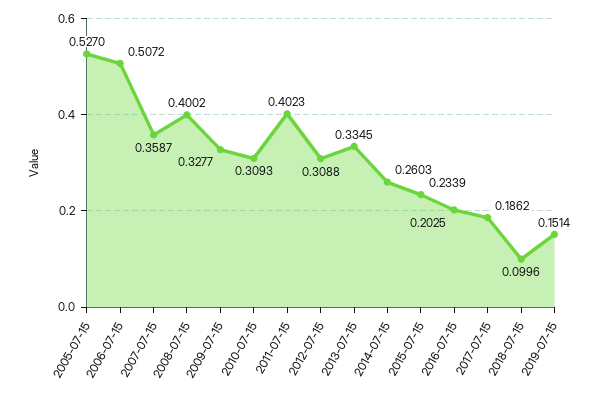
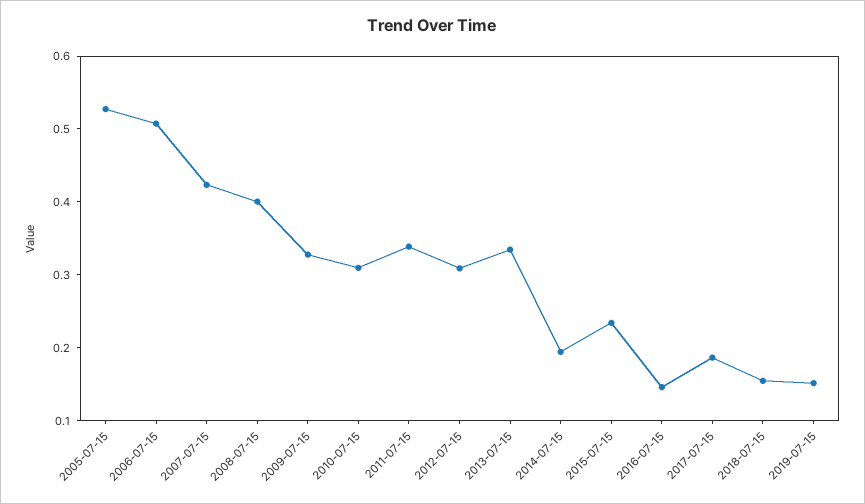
  {
    "2005-07-15": 0.527,
    "2006-07-15": 0.5072,
-   "2007-07-15": 0.3587,
+   "2007-07-15": 0.42,
    "2008-07-15": 0.4002,
    "2009-07-15": 0.3277,
    "2010-07-15": 0.3093,
-   "2011-07-15": 0.4023,
+   "2011-07-15": 0.34,
    "2012-07-15": 0.3088,
    "2013-07-15": 0.3345,
-   "2014-07-15": 0.2603,
+   "2014-07-15": 0.2,
    "2015-07-15": 0.2339,
-   "2016-07-15": 0.2025,
+   "2016-07-15": 0.14,
    "2017-07-15": 0.1862,
-   "2018-07-15": 0.0996,
+   "2018-07-15": 0.16,
    "2019-07-15": 0.1514
  }

